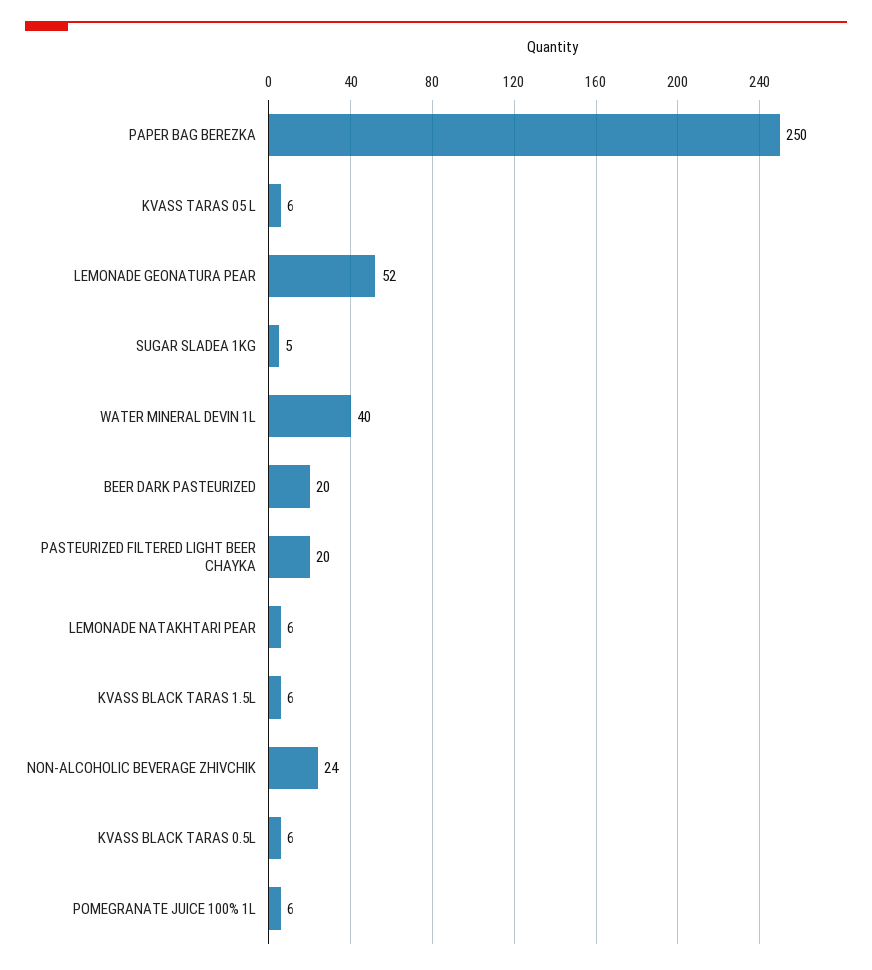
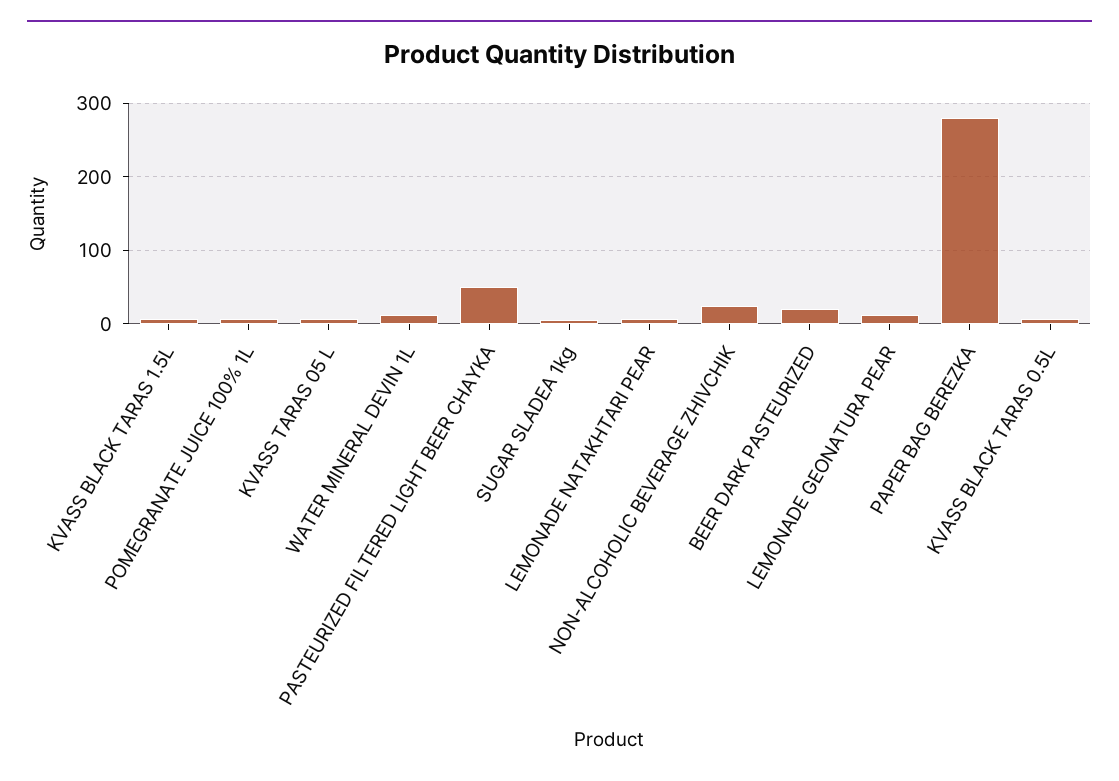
  {
-   "PAPER BAG BEREZKA": 250,
+   "PAPER BAG BEREZKA": 280,
    "KVASS TARAS 05 L": 6,
-   "LEMONADE GEONATURA PEAR": 52,
+   "LEMONADE GEONATURA PEAR": 10,
    "SUGAR SLADEA 1KG": 5,
-   "WATER MINERAL DEVIN 1L": 40,
+   "WATER MINERAL DEVIN 1L": 10,
    "BEER DARK PASTEURIZED": 20,
-   "PASTEURIZED FILTERED LIGHT BEER CHAYKA": 20,
+   "PASTEURIZED FILTERED LIGHT BEER CHAYKA": 50,
    "LEMONADE NATAKHTARI PEAR": 6,
    "KVASS BLACK TARAS 1.5L": 6,
    "NON-ALCOHOLIC BEVERAGE ZHIVCHIK": 24,
    "KVASS BLACK TARAS 0.5L": 6,
    "POMEGRANATE JUICE 100% 1L": 6
  }

